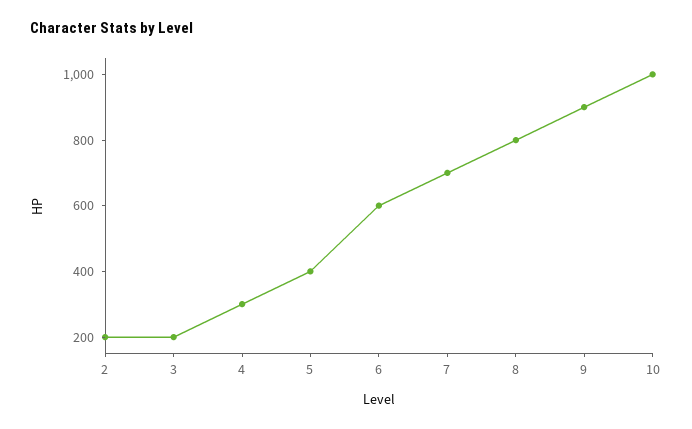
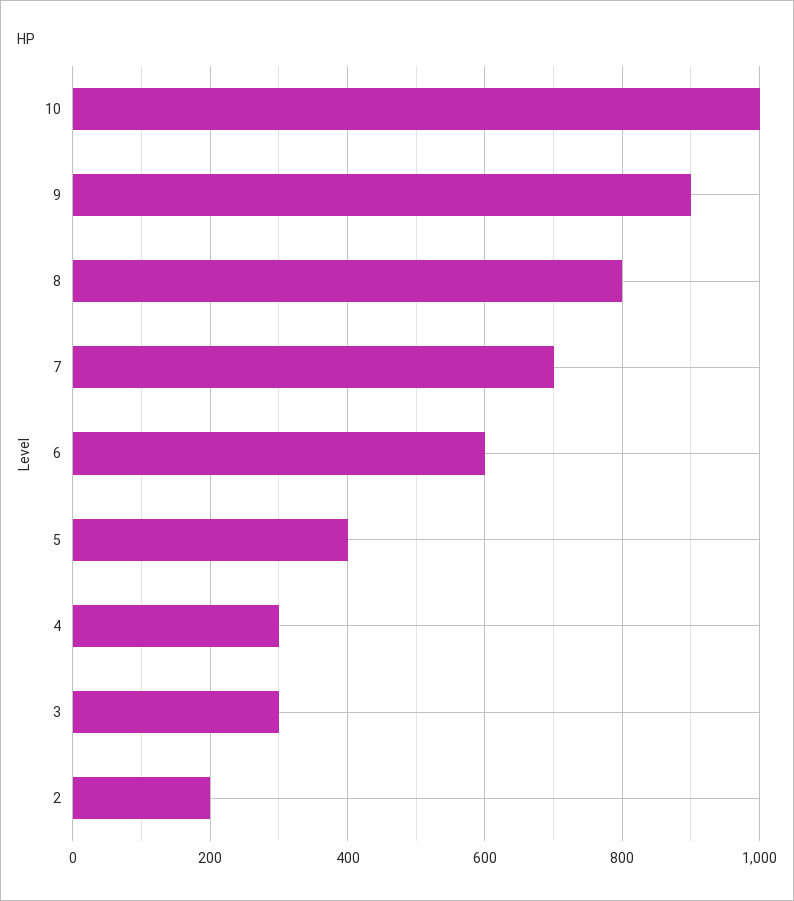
  {
    "2": 200,
-   "3": 200,
+   "3": 300,
    "4": 300,
    "5": 400,
    "6": 600,
    "7": 700,
    "8": 800,
    "9": 900,
    "10": 1000
  }

